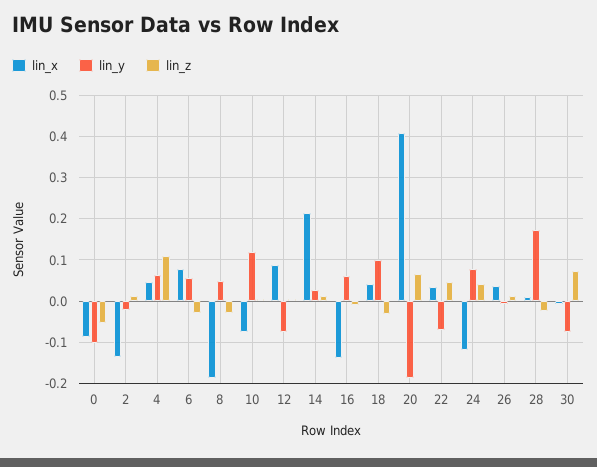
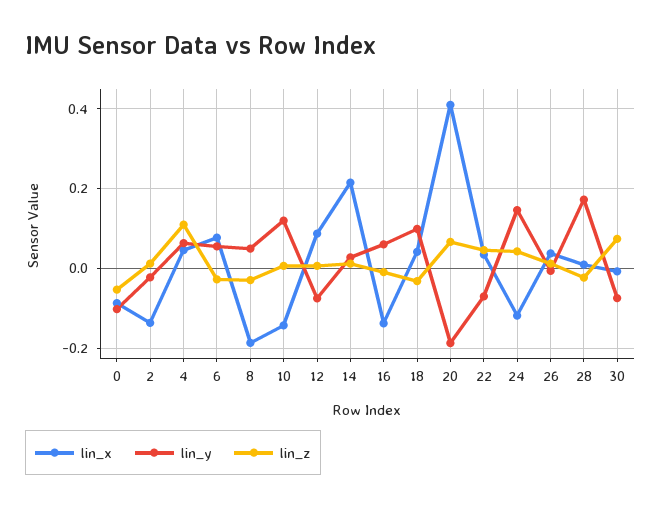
  {
    "lin_x": {
      "0": -0.08,
      "2": -0.14,
      "4": 0.04,
      "6": 0.08,
      "8": -0.18,
-     "10": -0.08,
+     "10": -0.14,
      "12": 0.08,
      "14": 0.22,
      "16": -0.14,
      "18": 0.04,
      "20": 0.4,
      "22": 0.04,
      "24": -0.12,
      "26": 0.04,
      "28": 0,
      "30": 0
    },
    "lin_y": {
      "0": -0.1,
      "2": -0.02,
      "4": 0.06,
      "6": 0.06,
      "8": 0.04,
      "10": 0.12,
      "12": -0.08,
      "14": 0.02,
      "16": 0.06,
      "18": 0.1,
      "20": -0.18,
      "22": -0.08,
-     "24": 0.08,
+     "24": 0.14,
      "26": 0,
      "28": 0.18,
      "30": -0.08
    },
    "lin_z": {
      "0": -0.06,
      "2": 0.02,
      "4": 0.1,
      "6": -0.02,
      "8": -0.02,
      "10": 0,
      "12": 0,
      "14": 0.02,
      "16": 0,
      "18": -0.04,
      "20": 0.06,
      "22": 0.04,
      "24": 0.04,
      "26": 0.02,
      "28": -0.02,
      "30": 0.08
    }
  }

